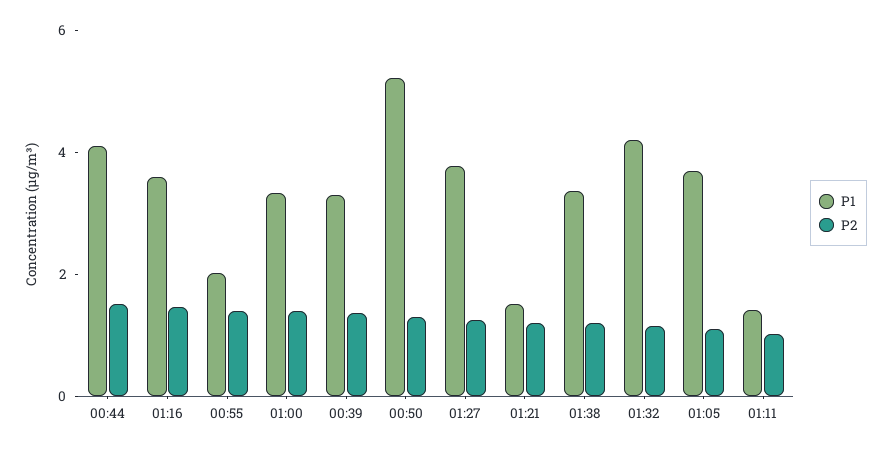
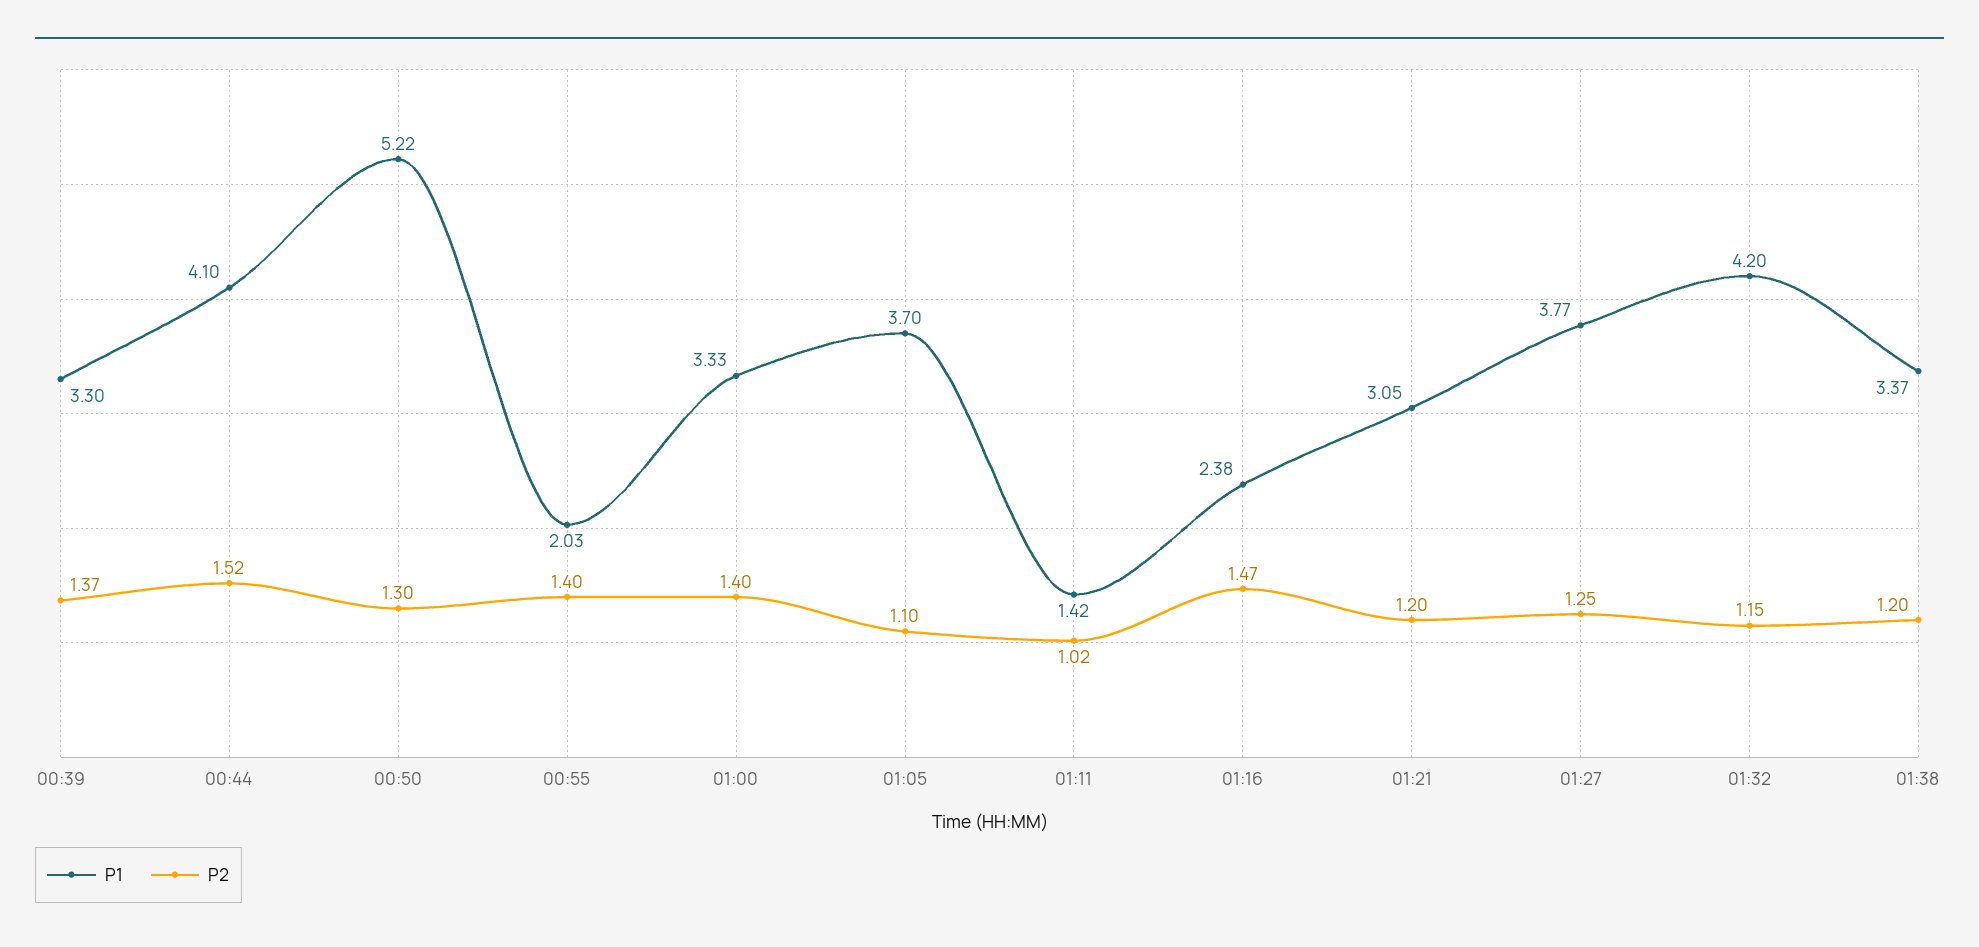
  {
    "P1": {
      "00:44": 4.1,
-     "01:16": 3.5,
+     "01:16": 2.38,
      "00:55": 2.03,
      "01:00": 3.33,
      "00:39": 3.3,
      "00:50": 5.22,
      "01:27": 3.77,
-     "01:21": 1.5,
+     "01:21": 3.05,
      "01:38": 3.37,
      "01:32": 4.2,
      "01:05": 3.7,
      "01:11": 1.42
    },
    "P2": {
      "00:44": 1.52,
      "01:16": 1.47,
      "00:55": 1.4,
      "01:00": 1.4,
      "00:39": 1.37,
      "00:50": 1.3,
      "01:27": 1.25,
      "01:21": 1.2,
      "01:38": 1.2,
      "01:32": 1.15,
      "01:05": 1.1,
      "01:11": 1.02
    }
  }

